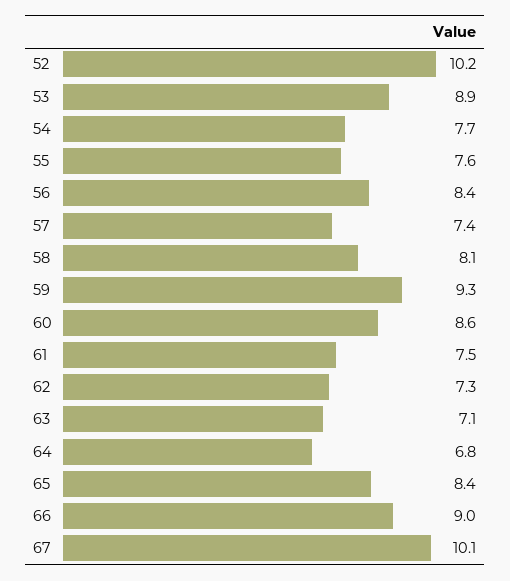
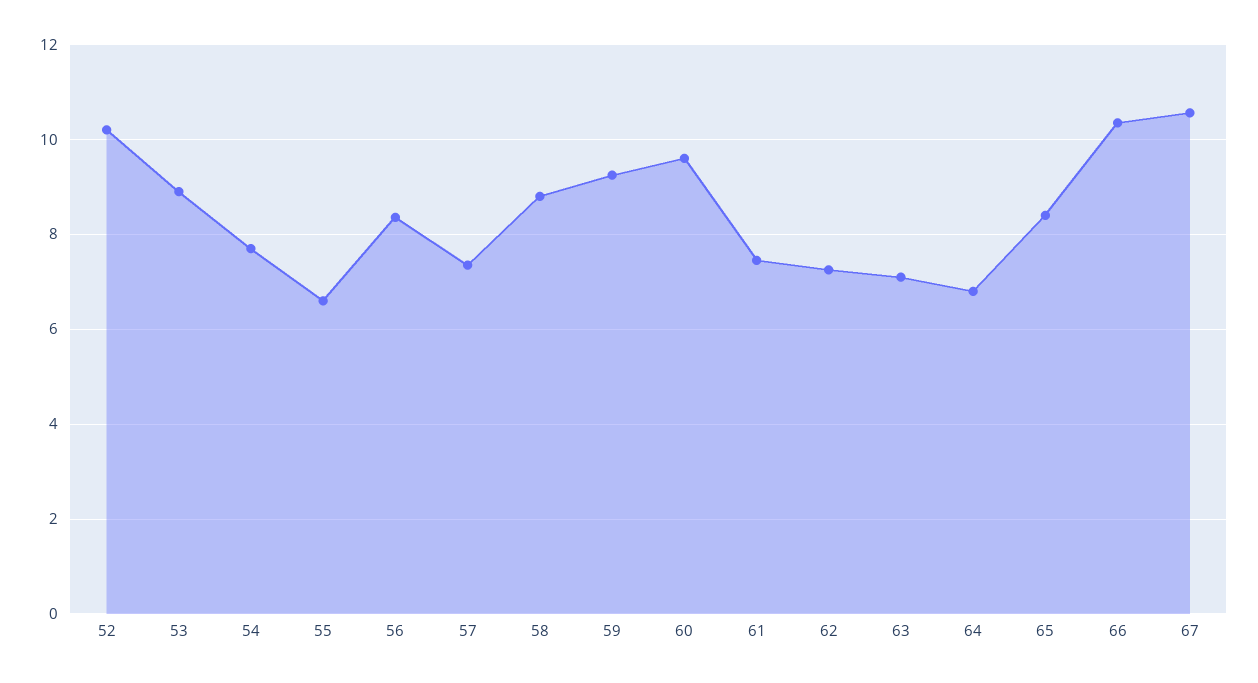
  {
    "52": 10.2,
    "53": 8.9,
    "54": 7.7,
-   "55": 7.6,
+   "55": 6.6,
    "56": 8.4,
    "57": 7.4,
-   "58": 8.1,
+   "58": 8.8,
    "59": 9.3,
-   "60": 8.6,
+   "60": 9.6,
    "61": 7.5,
    "62": 7.3,
    "63": 7.1,
    "64": 6.8,
    "65": 8.4,
-   "66": 9,
+   "66": 10.4,
-   "67": 10.1
+   "67": 10.6
  }

